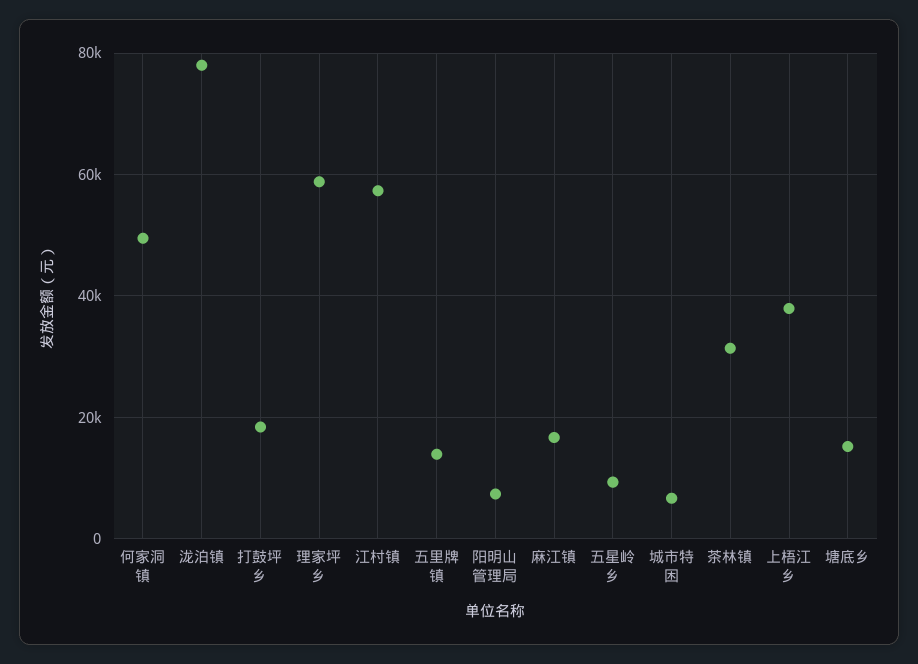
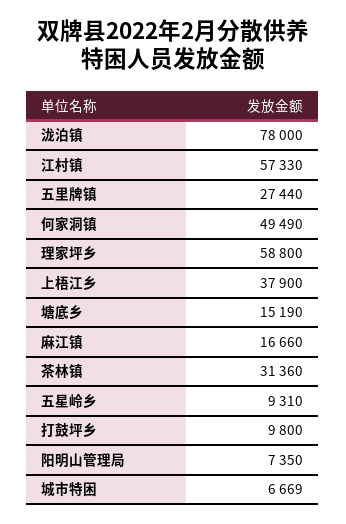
  {
    "何家洞镇": 49490,
    "泷泊镇": 78000,
-   "打鼓坪乡": 18000,
+   "打鼓坪乡": 9800,
    "理家坪乡": 58800,
    "江村镇": 57330,
-   "五里牌镇": 14000,
+   "五里牌镇": 27440,
    "阳明山管理局": 7350,
    "麻江镇": 16660,
    "五星岭乡": 9310,
    "城市特困": 6669,
    "茶林镇": 31360,
    "上梧江乡": 37900,
    "塘底乡": 15190
  }

